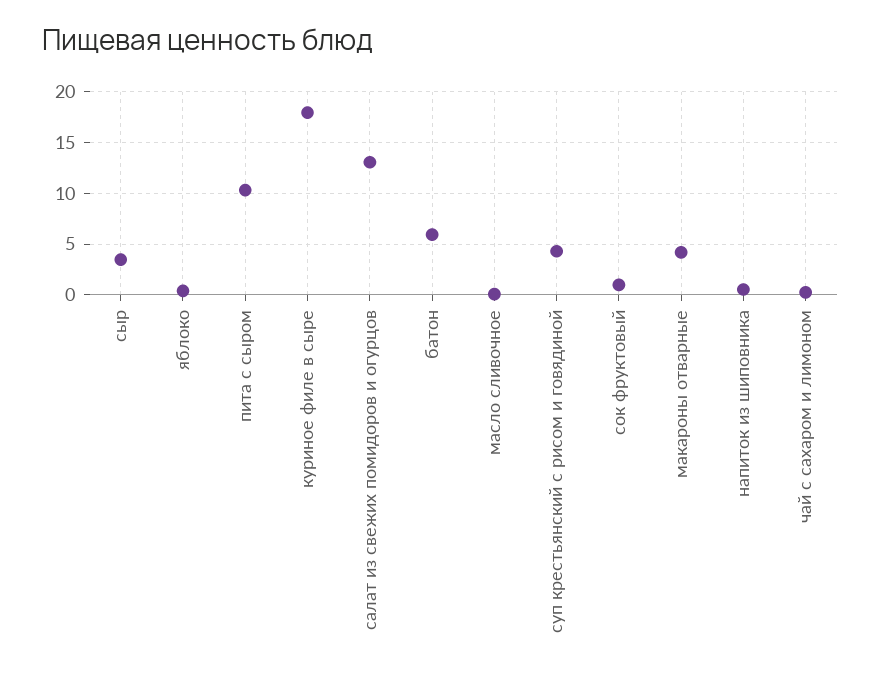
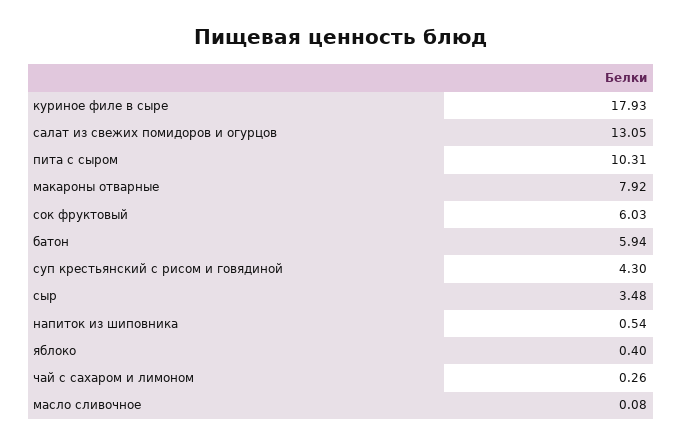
  {
    "сыр": 3.48,
    "яблоко": 0.4,
    "пита с сыром": 10.31,
    "куриное филе в сыре": 17.93,
    "салат из свежих помидоров и огурцов": 13.05,
    "батон": 5.94,
    "масло сливочное": 0.08,
    "суп крестьянский с рисом и говядиной": 4.3,
-   "сок фруктовый": 1,
+   "сок фруктовый": 6.03,
-   "макароны отварные": 4,
+   "макароны отварные": 7.92,
    "напиток из шиповника": 0.54,
    "чай с сахаром и лимоном": 0.26
  }

